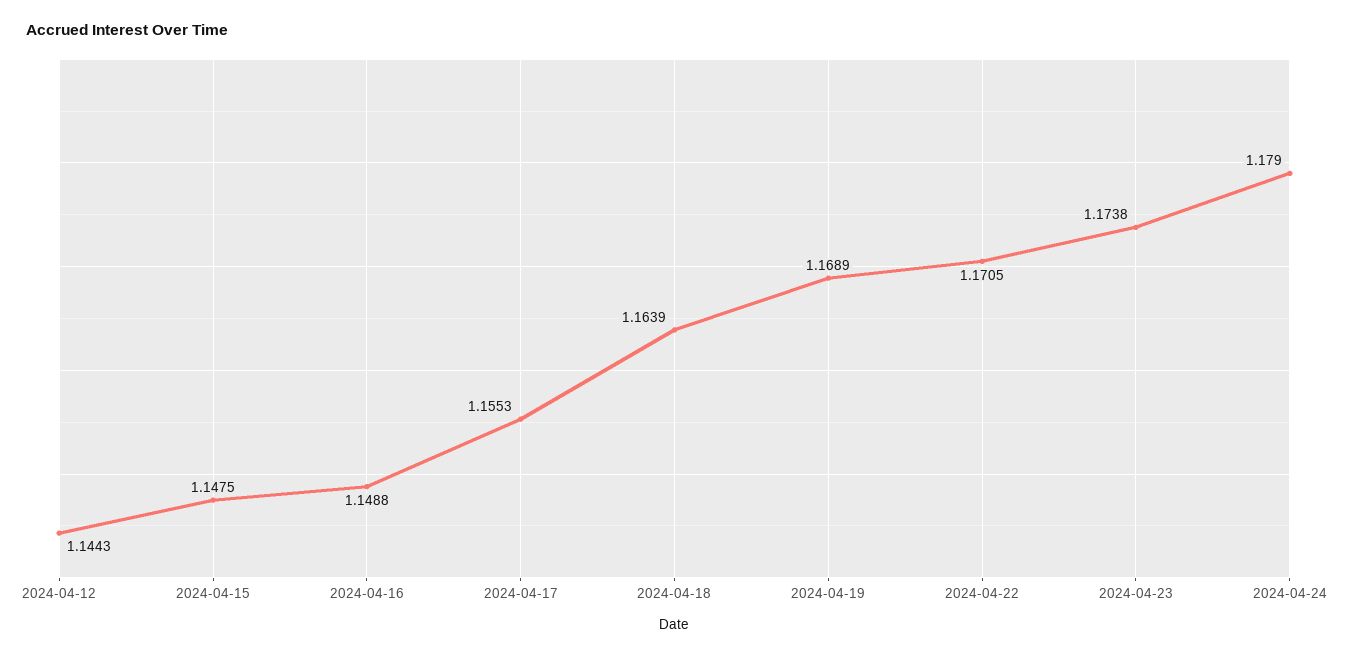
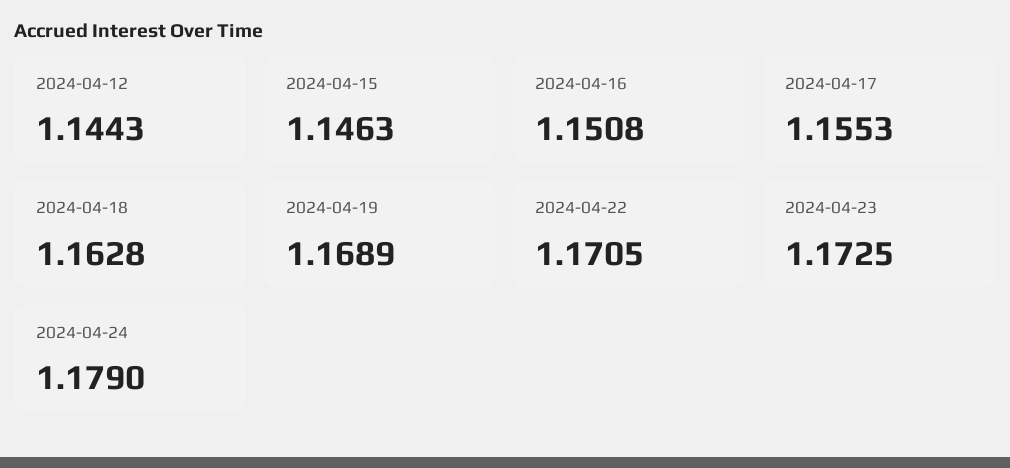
  {
    "2024-04-12": 1.1443,
-   "2024-04-15": 1.1475,
+   "2024-04-15": 1.1463,
-   "2024-04-16": 1.1488,
+   "2024-04-16": 1.1508,
    "2024-04-17": 1.1553,
-   "2024-04-18": 1.1639,
+   "2024-04-18": 1.1628,
    "2024-04-19": 1.1689,
    "2024-04-22": 1.1705,
-   "2024-04-23": 1.1738,
+   "2024-04-23": 1.1725,
    "2024-04-24": 1.179
  }

